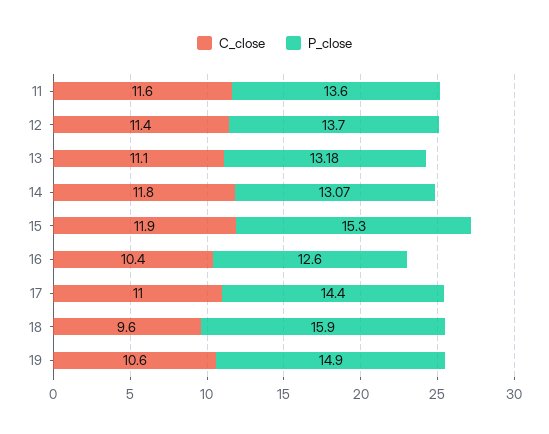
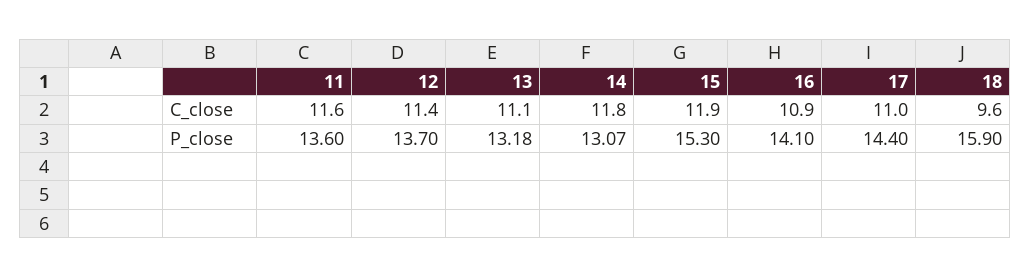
  {
    "C_close": {
      "11": 11.6,
      "12": 11.4,
      "13": 11.1,
      "14": 11.8,
      "15": 11.9,
-     "16": 10.4,
+     "16": 10.9,
      "17": 11,
-     "18": 9.6,
+     "18": 9.6
-     "19": 10.6
    },
    "P_close": {
      "11": 13.6,
      "12": 13.7,
      "13": 13.18,
      "14": 13.07,
      "15": 15.3,
-     "16": 12.6,
+     "16": 14.1,
      "17": 14.4,
-     "18": 15.9,
+     "18": 15.9
-     "19": 14.9
    }
  }

